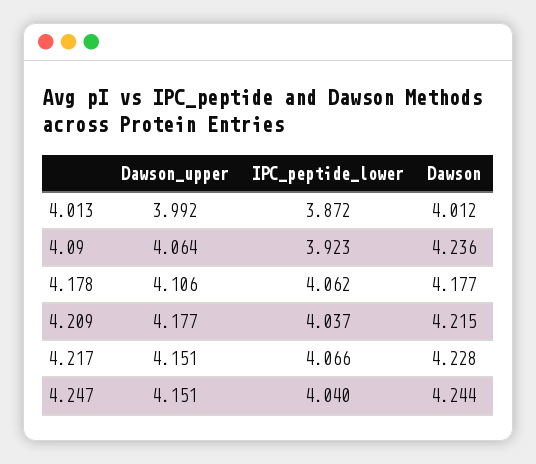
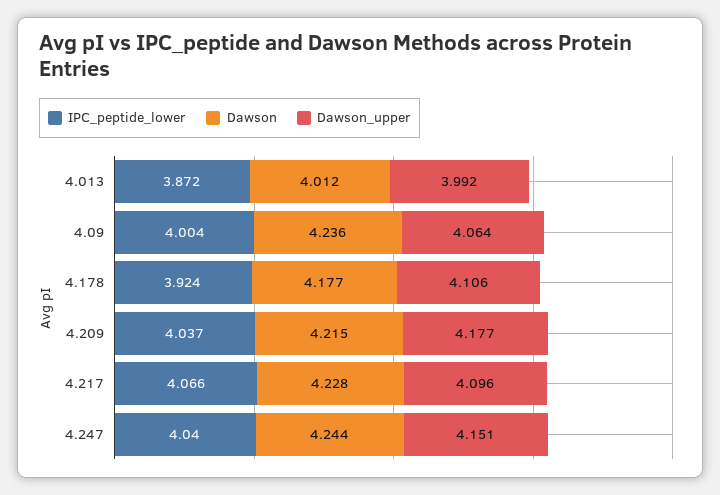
  {
    "Dawson_upper": {
      "4.013": 3.992,
      "4.09": 4.064,
      "4.178": 4.106,
      "4.209": 4.177,
-     "4.217": 4.151,
+     "4.217": 4.096,
      "4.247": 4.151
    },
    "IPC_peptide_lower": {
      "4.013": 3.872,
-     "4.09": 3.923,
+     "4.09": 4.004,
-     "4.178": 4.062,
+     "4.178": 3.924,
      "4.209": 4.037,
      "4.217": 4.066,
      "4.247": 4.04
    },
    "Dawson": {
      "4.013": 4.012,
      "4.09": 4.236,
      "4.178": 4.177,
      "4.209": 4.215,
      "4.217": 4.228,
      "4.247": 4.244
    }
  }

